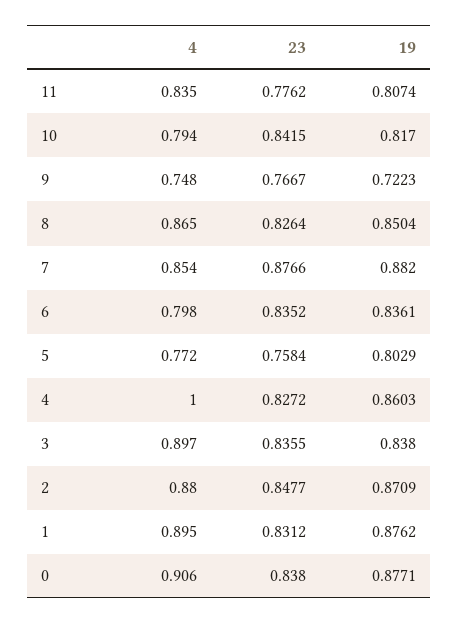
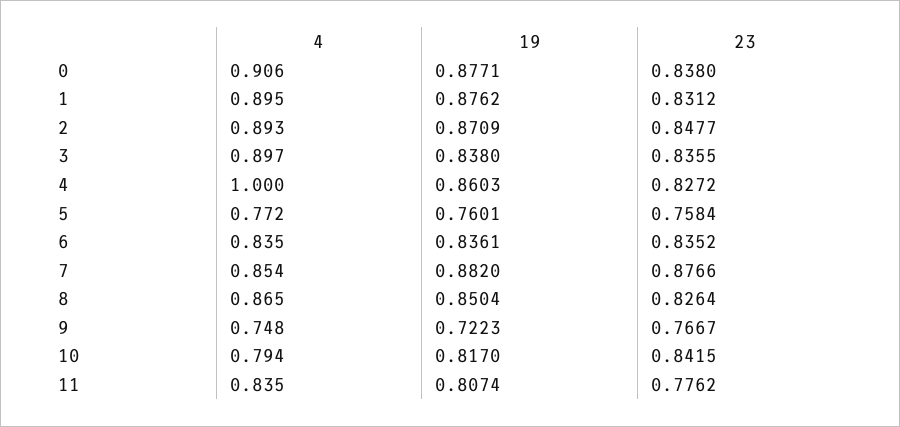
  {
    "4": {
      "11": 0.835,
      "10": 0.794,
      "9": 0.748,
      "8": 0.865,
      "7": 0.854,
-     "6": 0.798,
+     "6": 0.835,
      "5": 0.772,
      "4": 1,
      "3": 0.897,
-     "2": 0.88,
+     "2": 0.893,
      "1": 0.895,
      "0": 0.906
    },
    "23": {
      "11": 0.7762,
      "10": 0.8415,
      "9": 0.7667,
      "8": 0.8264,
      "7": 0.8766,
      "6": 0.8352,
      "5": 0.7584,
      "4": 0.8272,
      "3": 0.8355,
      "2": 0.8477,
      "1": 0.8312,
      "0": 0.838
    },
    "19": {
      "11": 0.8074,
      "10": 0.817,
      "9": 0.7223,
      "8": 0.8504,
      "7": 0.882,
      "6": 0.8361,
-     "5": 0.8029,
+     "5": 0.7601,
      "4": 0.8603,
      "3": 0.838,
      "2": 0.8709,
      "1": 0.8762,
      "0": 0.8771
    }
  }

